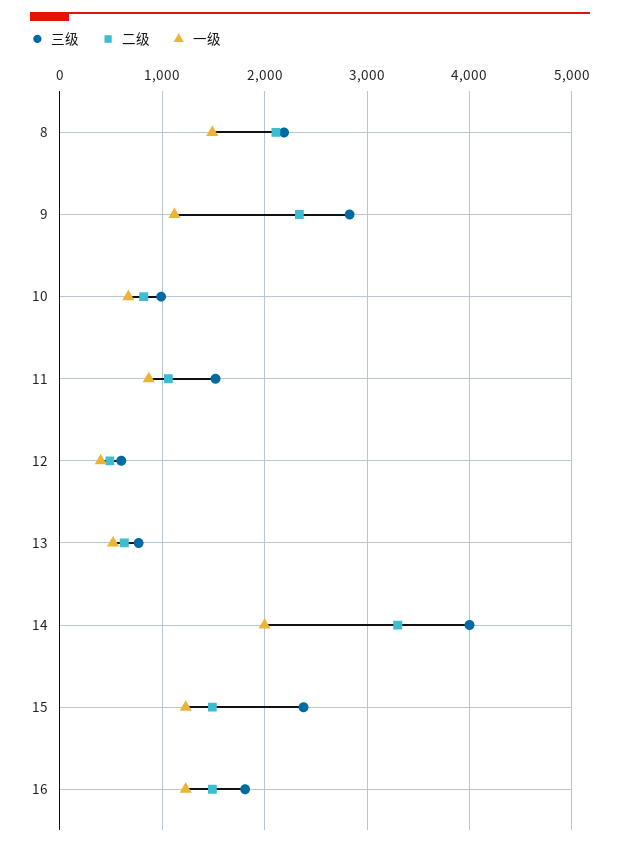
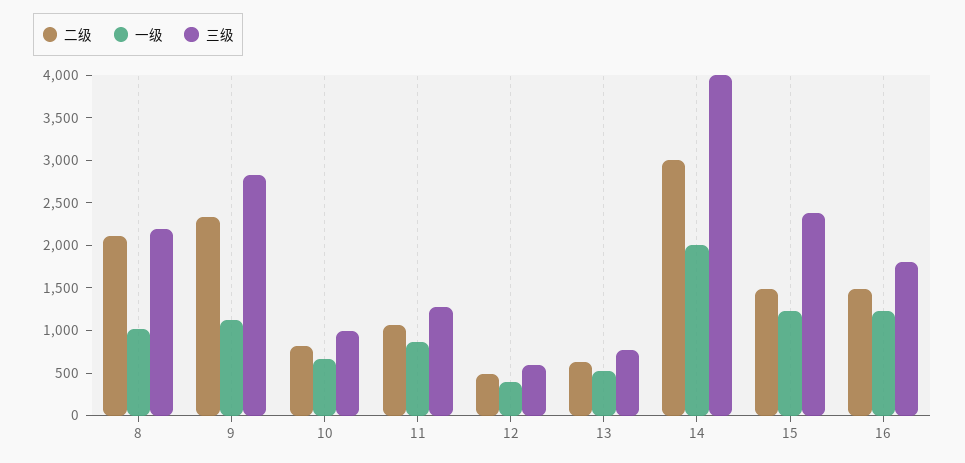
  {
    "三级": {
      "8": 2200,
      "9": 2800,
      "10": 1000,
-     "11": 1500,
+     "11": 1300,
      "12": 600,
      "13": 800,
      "14": 4000,
      "15": 2400,
      "16": 1800
    },
    "二级": {
      "8": 2100,
      "9": 2300,
      "10": 800,
      "11": 1100,
      "12": 500,
      "13": 600,
-     "14": 3300,
+     "14": 3000,
      "15": 1500,
      "16": 1500
    },
    "一级": {
-     "8": 1500,
+     "8": 1000,
      "9": 1100,
      "10": 700,
      "11": 900,
      "12": 400,
      "13": 500,
      "14": 2000,
      "15": 1200,
      "16": 1200
    }
  }

